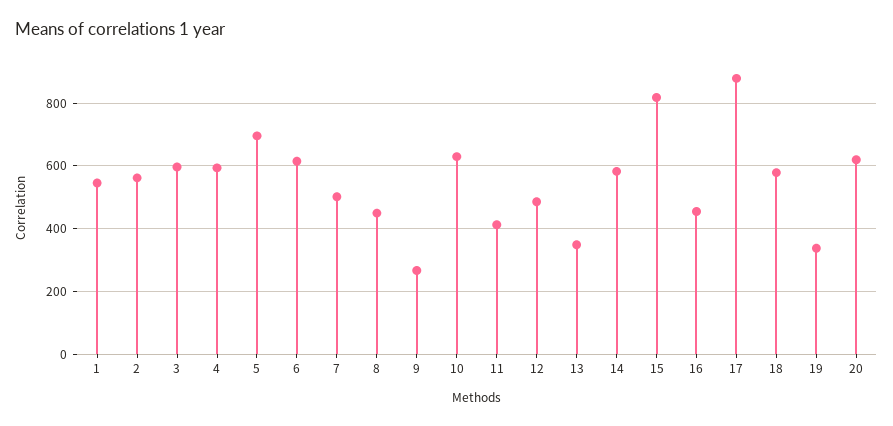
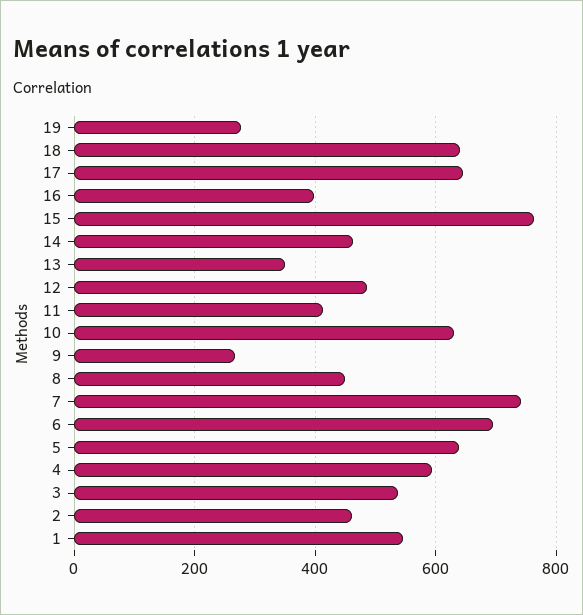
  {
    "1": 540,
-   "2": 560,
+   "2": 460,
-   "3": 600,
+   "3": 540,
    "4": 600,
-   "5": 700,
+   "5": 640,
-   "6": 620,
+   "6": 700,
-   "7": 500,
+   "7": 740,
    "8": 460,
    "9": 260,
    "10": 640,
    "11": 420,
    "12": 480,
    "13": 340,
-   "14": 580,
+   "14": 460,
-   "15": 820,
+   "15": 760,
-   "16": 460,
+   "16": 400,
-   "17": 880,
+   "17": 640,
-   "18": 580,
+   "18": 640,
-   "19": 340,
+   "19": 280
-   "20": 620
  }

